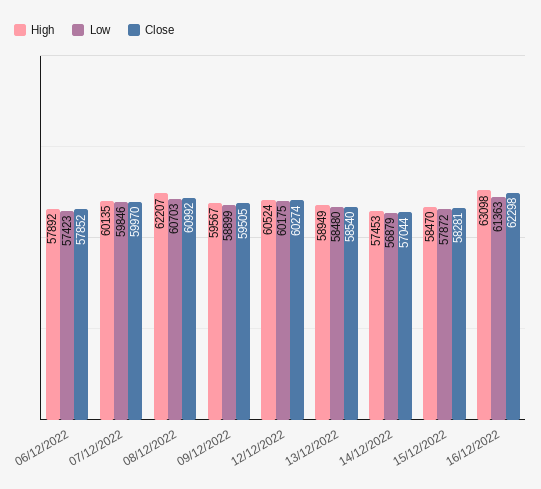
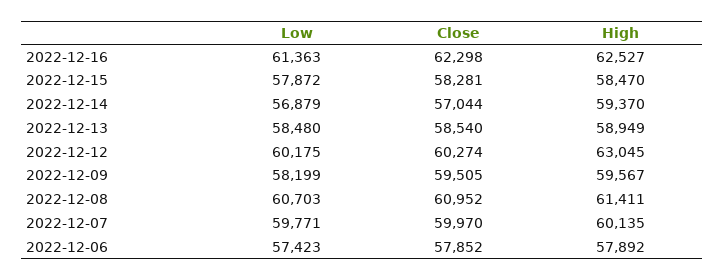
  {
    "High": {
      "06/12/2022": 57892,
      "07/12/2022": 60135,
-     "08/12/2022": 62207,
+     "08/12/2022": 61411,
      "09/12/2022": 59567,
-     "12/12/2022": 60524,
+     "12/12/2022": 63045,
      "13/12/2022": 58949,
-     "14/12/2022": 57453,
+     "14/12/2022": 59370,
      "15/12/2022": 58470,
-     "16/12/2022": 63098
+     "16/12/2022": 62527
    },
    "Low": {
      "06/12/2022": 57423,
-     "07/12/2022": 59846,
+     "07/12/2022": 59771,
      "08/12/2022": 60703,
-     "09/12/2022": 58899,
+     "09/12/2022": 58199,
      "12/12/2022": 60175,
      "13/12/2022": 58480,
      "14/12/2022": 56879,
      "15/12/2022": 57872,
      "16/12/2022": 61363
    },
    "Close": {
      "06/12/2022": 57852,
      "07/12/2022": 59970,
-     "08/12/2022": 60992,
+     "08/12/2022": 60952,
      "09/12/2022": 59505,
      "12/12/2022": 60274,
      "13/12/2022": 58540,
      "14/12/2022": 57044,
      "15/12/2022": 58281,
      "16/12/2022": 62298
    }
  }

